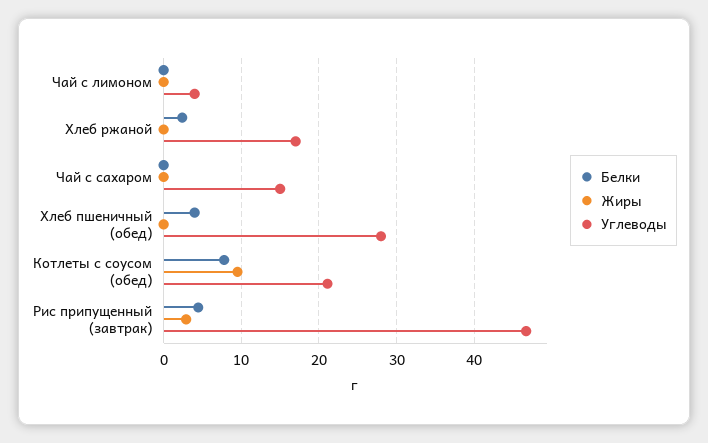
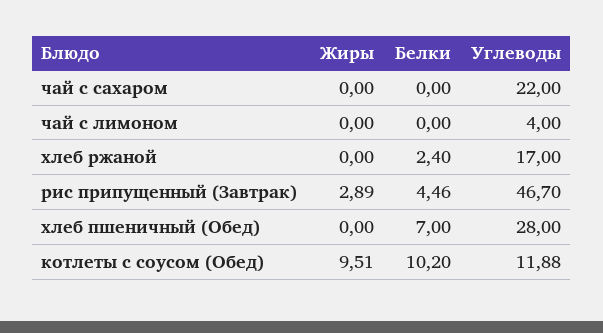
  {
    "Белки": {
      "Чай с лимоном": 0,
      "Хлеб ржаной": 2.4,
      "Чай с сахаром": 0,
-     "Хлеб пшеничный (обед)": 4,
+     "Хлеб пшеничный (обед)": 7,
-     "Котлеты с соусом (обед)": 8,
+     "Котлеты с соусом (обед)": 10.2,
      "Рис припущенный (завтрак)": 4.46
    },
    "Жиры": {
      "Чай с лимоном": 0,
      "Хлеб ржаной": 0,
      "Чай с сахаром": 0,
      "Хлеб пшеничный (обед)": 0,
      "Котлеты с соусом (обед)": 9.51,
      "Рис припущенный (завтрак)": 2.89
    },
    "Углеводы": {
      "Чай с лимоном": 4,
      "Хлеб ржаной": 17,
-     "Чай с сахаром": 15,
+     "Чай с сахаром": 22,
      "Хлеб пшеничный (обед)": 28,
-     "Котлеты с соусом (обед)": 21,
+     "Котлеты с соусом (обед)": 11.88,
      "Рис припущенный (завтрак)": 46.7
    }
  }

